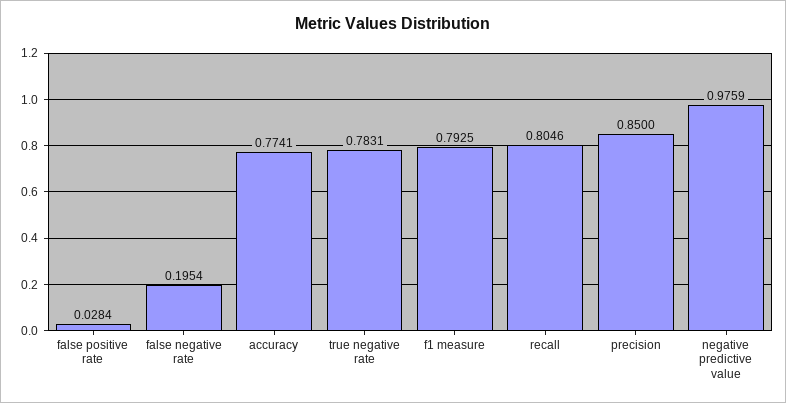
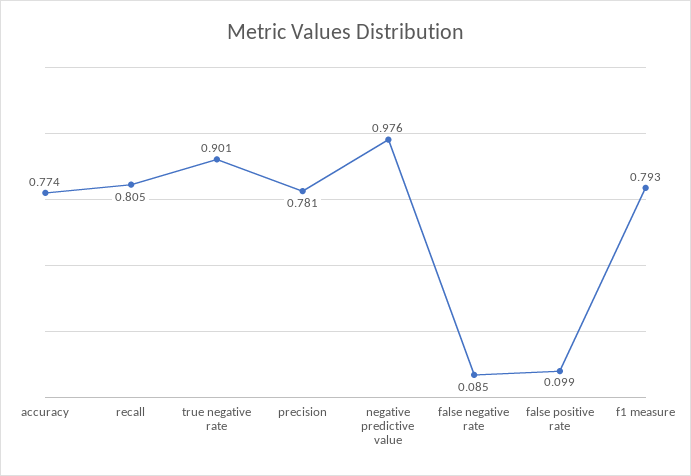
  {
-   "false positive rate": 0.0284,
+   "false positive rate": 0.099,
-   "false negative rate": 0.1954,
+   "false negative rate": 0.085,
    "accuracy": 0.7741,
-   "true negative rate": 0.7831,
+   "true negative rate": 0.901,
    "f1 measure": 0.7925,
    "recall": 0.8046,
-   "precision": 0.85,
+   "precision": 0.781,
    "negative predictive value": 0.9759
  }

